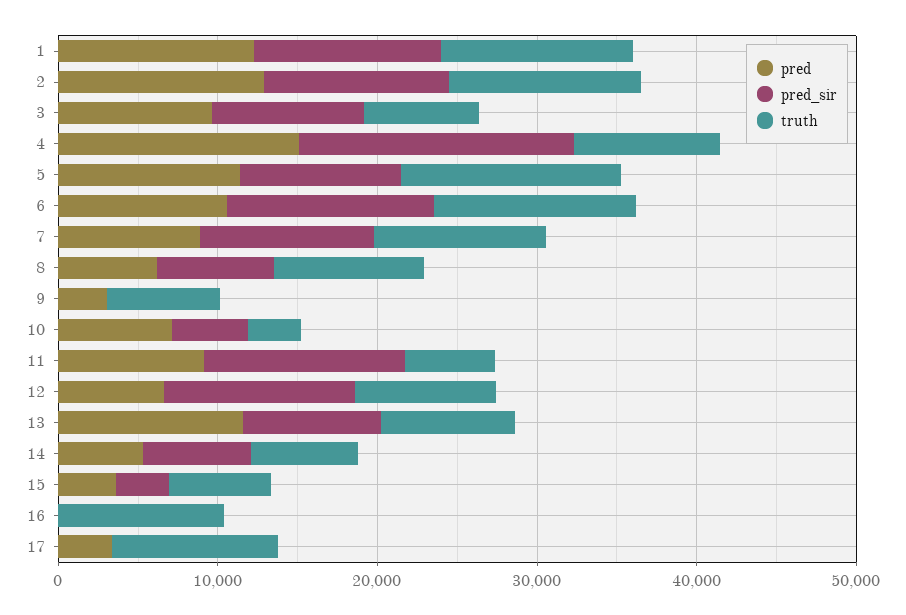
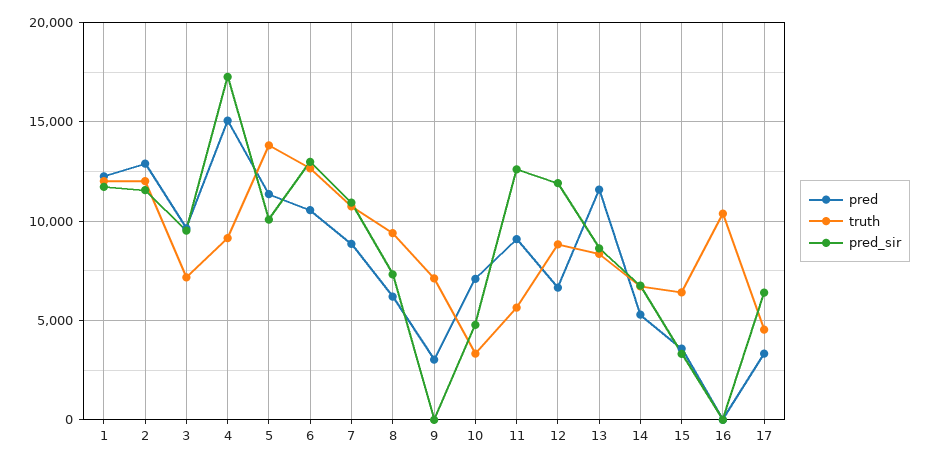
  {
    "pred": {
      "1": 12500,
      "2": 13000,
      "3": 9500,
      "4": 15000,
      "5": 11500,
      "6": 10500,
      "7": 9000,
      "8": 6000,
      "9": 3000,
      "10": 7000,
      "11": 9000,
      "12": 6500,
      "13": 11500,
      "14": 5500,
      "15": 3500,
      "16": 0,
      "17": 3500
    },
    "pred_sir": {
      "1": 11500,
      "2": 11500,
      "3": 9500,
      "4": 17500,
      "5": 10000,
      "6": 13000,
      "7": 11000,
      "8": 7500,
      "9": 0,
      "10": 5000,
      "11": 12500,
      "12": 12000,
      "13": 8500,
      "14": 7000,
      "15": 3500,
      "16": 0,
-     "17": 0
+     "17": 6500
    },
    "truth": {
      "1": 12000,
      "2": 12000,
      "3": 7000,
      "4": 9000,
      "5": 14000,
      "6": 12500,
      "7": 11000,
      "8": 9500,
      "9": 7000,
      "10": 3500,
      "11": 5500,
      "12": 9000,
      "13": 8500,
      "14": 6500,
      "15": 6500,
      "16": 10500,
-     "17": 10000
+     "17": 4500
    }
  }

